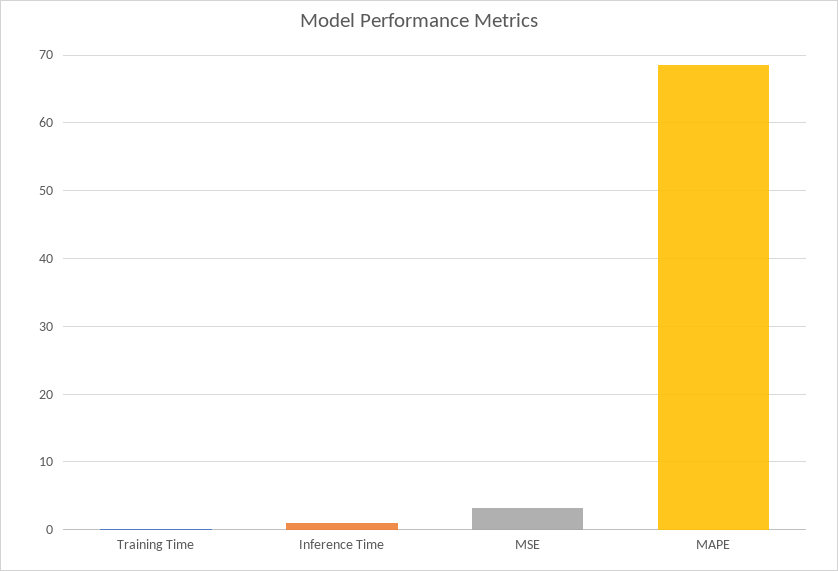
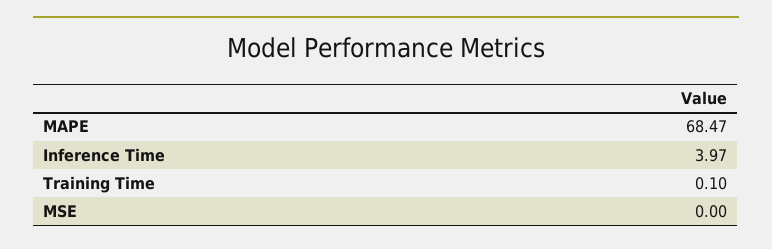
  {
    "Training Time": 0.1,
-   "Inference Time": 1,
+   "Inference Time": 3.97,
-   "MSE": 3,
+   "MSE": 0,
    "MAPE": 68.47
  }

